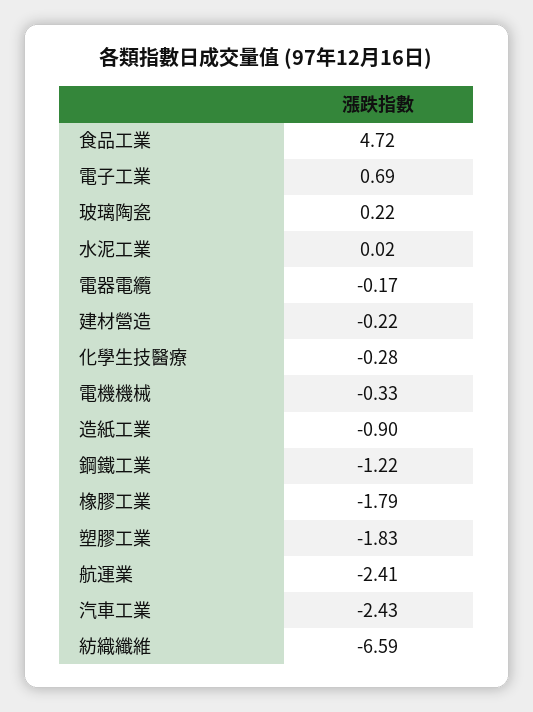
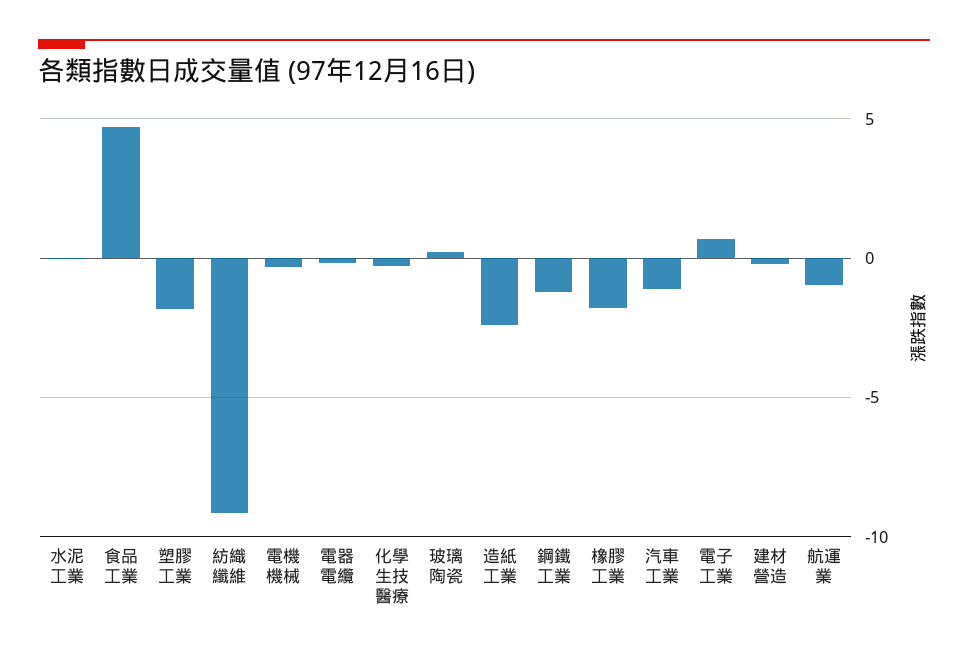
  {
    "食品工業": 4.72,
    "電子工業": 0.69,
    "玻璃陶瓷": 0.22,
    "水泥工業": 0.02,
    "電器電纜": -0.17,
    "建材營造": -0.22,
    "化學生技醫療": -0.28,
    "電機機械": -0.33,
-   "造紙工業": -0.9,
+   "造紙工業": -2.5,
    "鋼鐵工業": -1.22,
    "橡膠工業": -1.79,
    "塑膠工業": -1.83,
-   "航運業": -2.41,
+   "航運業": -1,
-   "汽車工業": -2.43,
+   "汽車工業": -1,
-   "紡織纖維": -6.59
+   "紡織纖維": -9
  }

